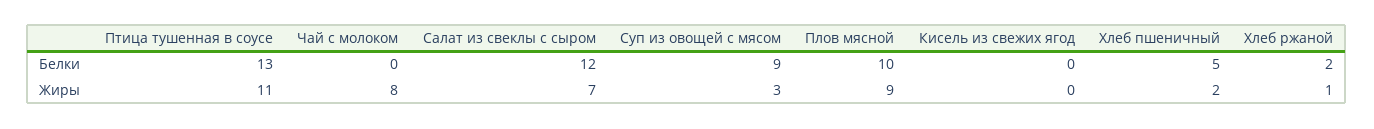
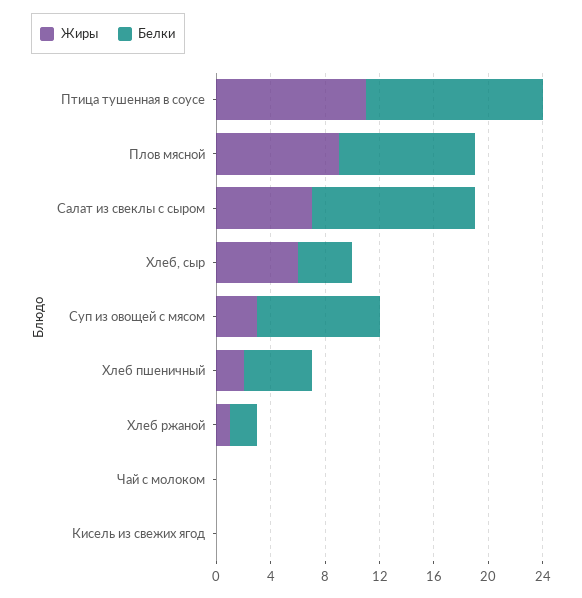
  {
    "Белки": {
      "Птица тушенная в соусе": 13,
      "Чай с молоком": 0,
      "Салат из свеклы с сыром": 12,
      "Суп из овощей с мясом": 9,
      "Плов мясной": 10,
      "Кисель из свежих ягод": 0,
      "Хлеб пшеничный": 5,
-     "Хлеб ржаной": 2
+     "Хлеб ржаной": 2,
+     "Хлеб, сыр": 4
    },
    "Жиры": {
      "Птица тушенная в соусе": 11,
-     "Чай с молоком": 8,
+     "Чай с молоком": 0,
      "Салат из свеклы с сыром": 7,
      "Суп из овощей с мясом": 3,
      "Плов мясной": 9,
      "Кисель из свежих ягод": 0,
      "Хлеб пшеничный": 2,
-     "Хлеб ржаной": 1
+     "Хлеб ржаной": 1,
+     "Хлеб, сыр": 6
    }
  }

